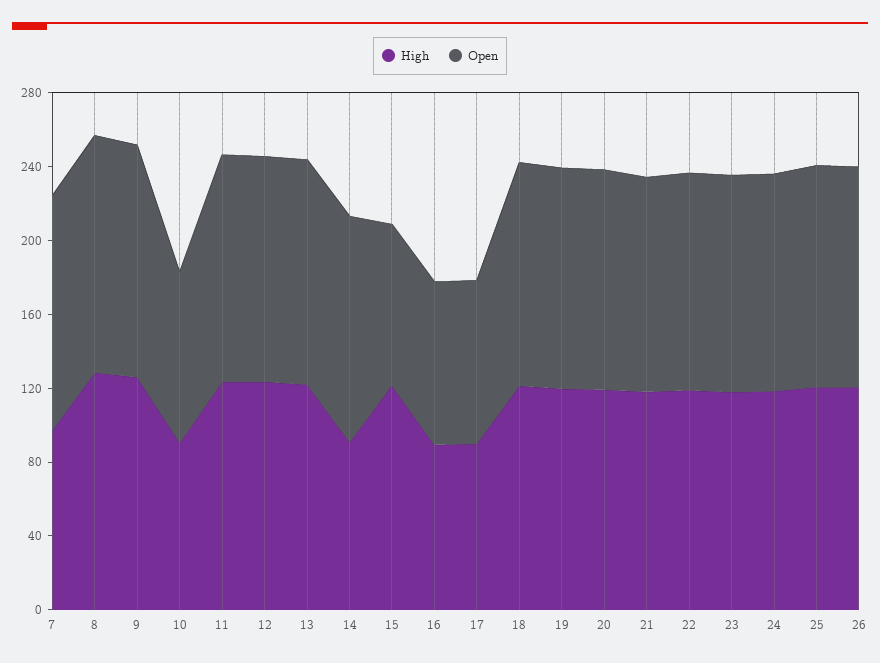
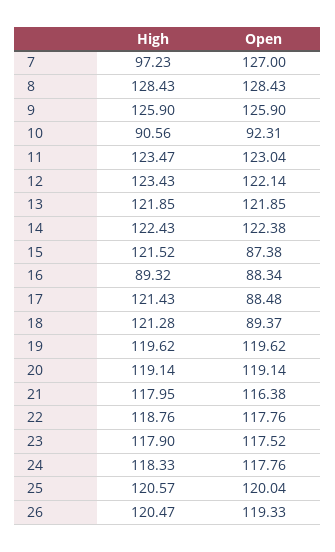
  {
    "High": {
      "7": 97.23,
      "8": 128.43,
      "9": 125.9,
      "10": 90.56,
      "11": 123.47,
      "12": 123.43,
      "13": 121.85,
-     "14": 90,
+     "14": 122.43,
      "15": 121.52,
      "16": 89.32,
-     "17": 90,
+     "17": 121.43,
      "18": 121.28,
      "19": 119.62,
      "20": 119.14,
      "21": 117.95,
      "22": 118.76,
      "23": 117.9,
      "24": 118.33,
      "25": 120.57,
      "26": 120.47
    },
    "Open": {
      "7": 127,
      "8": 128.43,
      "9": 125.9,
      "10": 92.31,
      "11": 123.04,
      "12": 122.14,
      "13": 121.85,
      "14": 122.38,
      "15": 87.38,
      "16": 88.34,
      "17": 88.48,
-     "18": 120,
+     "18": 89.37,
      "19": 119.62,
      "20": 119.14,
      "21": 116.38,
      "22": 117.76,
      "23": 117.52,
      "24": 117.76,
      "25": 120.04,
      "26": 119.33
    }
  }

